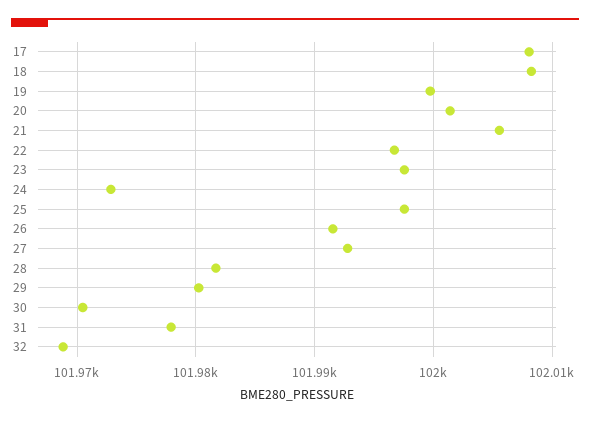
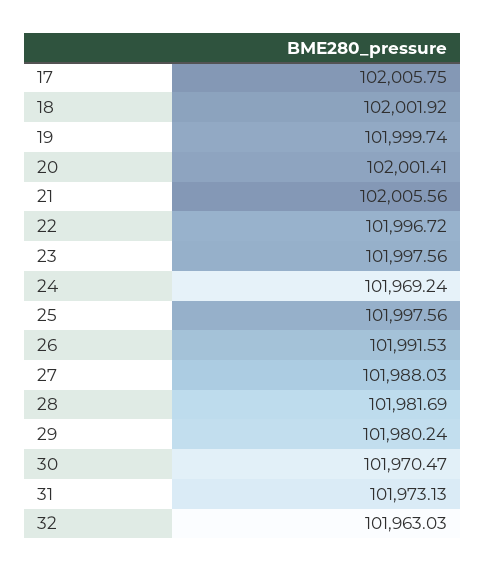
  {
-   "17": 102008,
+   "17": 102005.75,
-   "18": 102008,
+   "18": 102001.92,
    "19": 101999.74,
    "20": 102001.41,
    "21": 102005.56,
    "22": 101996.72,
    "23": 101997.56,
-   "24": 101973,
+   "24": 101969.24,
    "25": 101997.56,
    "26": 101991.53,
-   "27": 101993,
+   "27": 101988.03,
    "28": 101981.69,
    "29": 101980.24,
    "30": 101970.47,
-   "31": 101978,
+   "31": 101973.13,
-   "32": 101969
+   "32": 101963.03
  }

